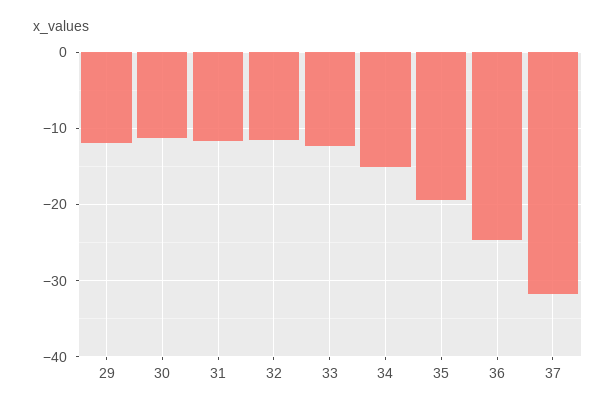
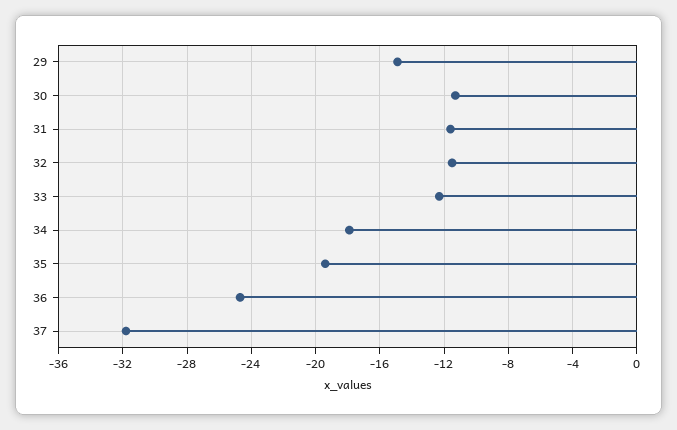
  {
-   "29": -12,
+   "29": -15,
    "30": -11.5,
    "31": -11.5,
    "32": -11.5,
    "33": -12.5,
-   "34": -15,
+   "34": -18,
    "35": -19.5,
    "36": -24.5,
    "37": -32
  }

